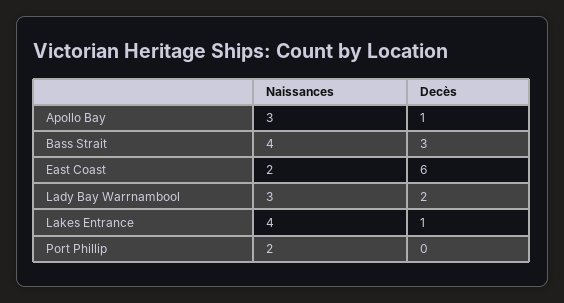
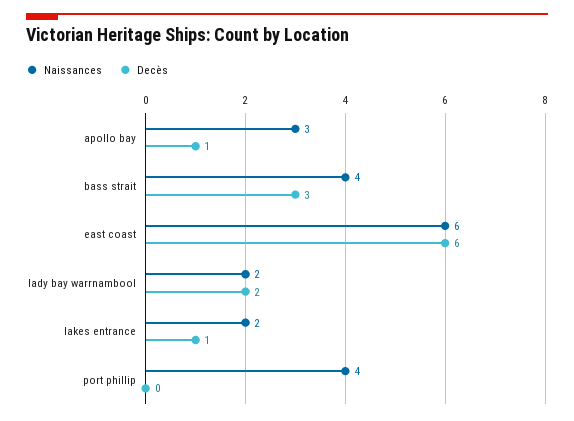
  {
    "Naissances": {
      "Apollo Bay": 3,
      "Bass Strait": 4,
-     "East Coast": 2,
+     "East Coast": 6,
-     "Lady Bay Warrnambool": 3,
+     "Lady Bay Warrnambool": 2,
-     "Lakes Entrance": 4,
+     "Lakes Entrance": 2,
-     "Port Phillip": 2
+     "Port Phillip": 4
    },
    "Decès": {
      "Apollo Bay": 1,
      "Bass Strait": 3,
      "East Coast": 6,
      "Lady Bay Warrnambool": 2,
      "Lakes Entrance": 1,
      "Port Phillip": 0
    }
  }

